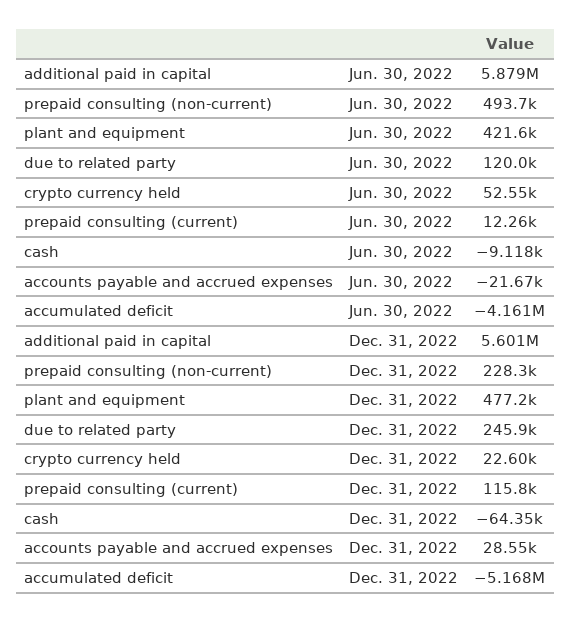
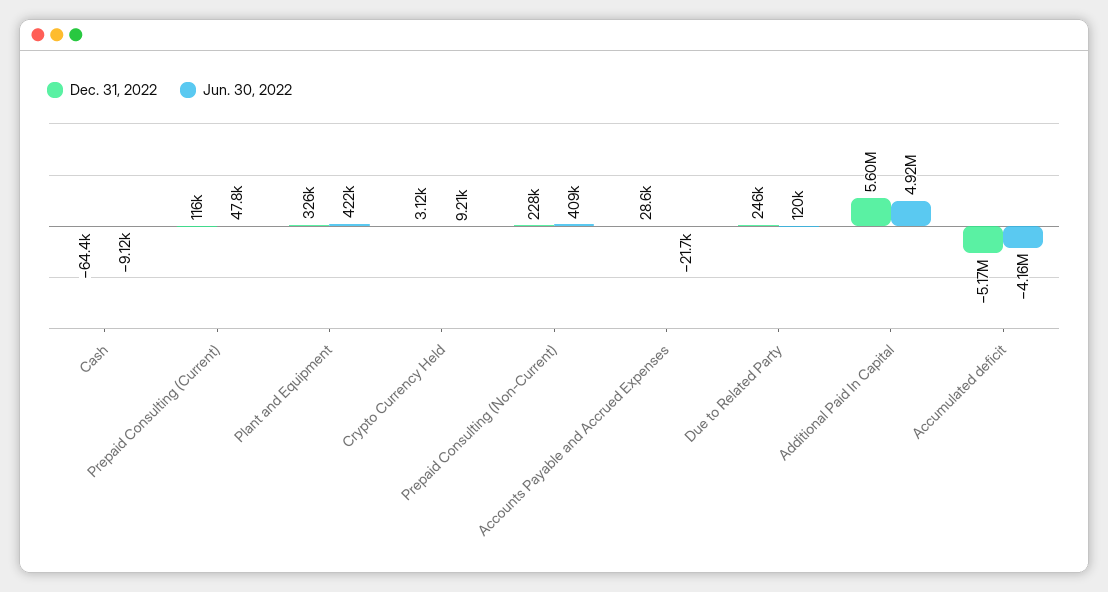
  {
    "Jun. 30, 2022": {
-     "additional paid in capital": 5879000,
+     "additional paid in capital": 4920000,
-     "prepaid consulting (non-current)": 493700,
+     "prepaid consulting (non-current)": 409000,
      "plant and equipment": 421600,
      "due to related party": 120000,
-     "crypto currency held": 52550,
+     "crypto currency held": 9210,
-     "prepaid consulting (current)": 12260,
+     "prepaid consulting (current)": 47800,
      "cash": -9118,
      "accounts payable and accrued expenses": -21670,
      "accumulated deficit": -4161000
    },
    "Dec. 31, 2022": {
      "additional paid in capital": 5601000,
      "prepaid consulting (non-current)": 228300,
-     "plant and equipment": 477200,
+     "plant and equipment": 326000,
      "due to related party": 245900,
-     "crypto currency held": 22600,
+     "crypto currency held": 3120,
      "prepaid consulting (current)": 115800,
      "cash": -64350,
      "accounts payable and accrued expenses": 28550,
      "accumulated deficit": -5168000
    }
  }

